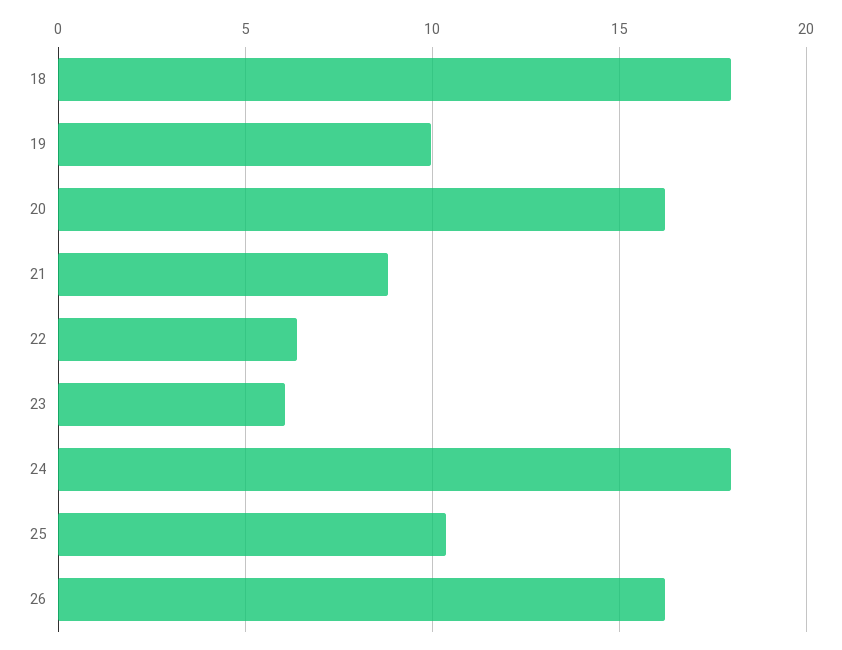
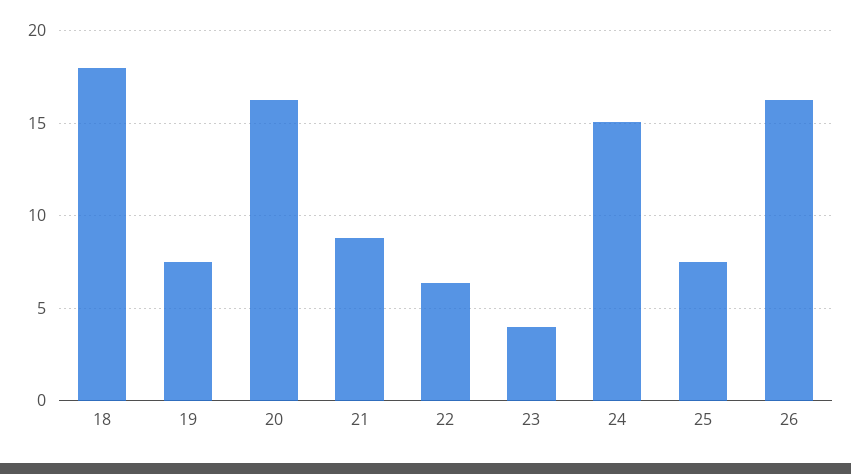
  {
    "18": 18,
-   "19": 10,
+   "19": 7.5,
    "20": 16,
    "21": 9,
    "22": 6.5,
-   "23": 6,
+   "23": 4,
-   "24": 18,
+   "24": 15,
-   "25": 10.5,
+   "25": 7.5,
    "26": 16
  }

